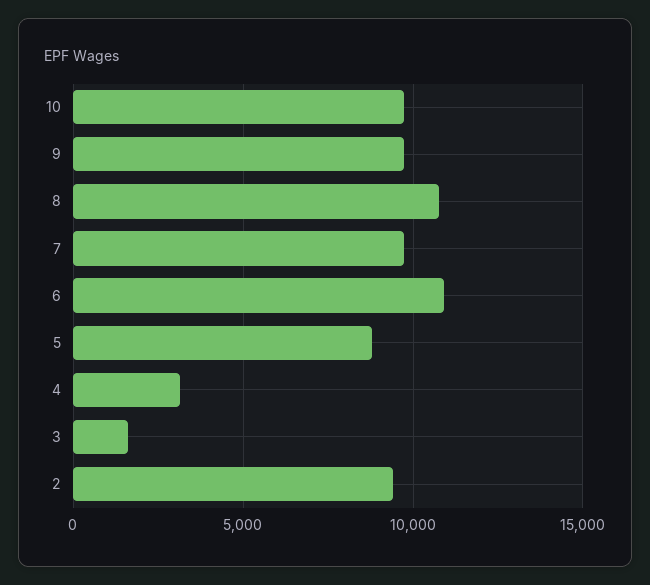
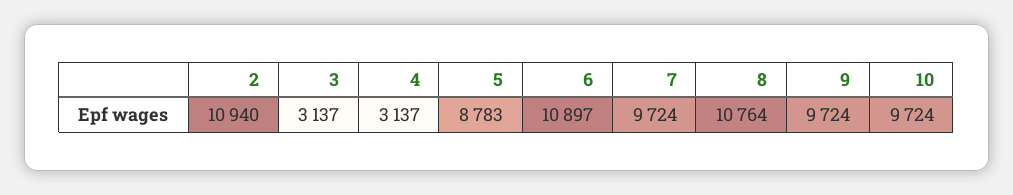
  {
    "10": 9724,
    "9": 9724,
    "8": 10764,
    "7": 9724,
    "6": 10897,
    "5": 8783,
    "4": 3137,
-   "3": 1500,
+   "3": 3137,
-   "2": 9500
+   "2": 10940
  }

